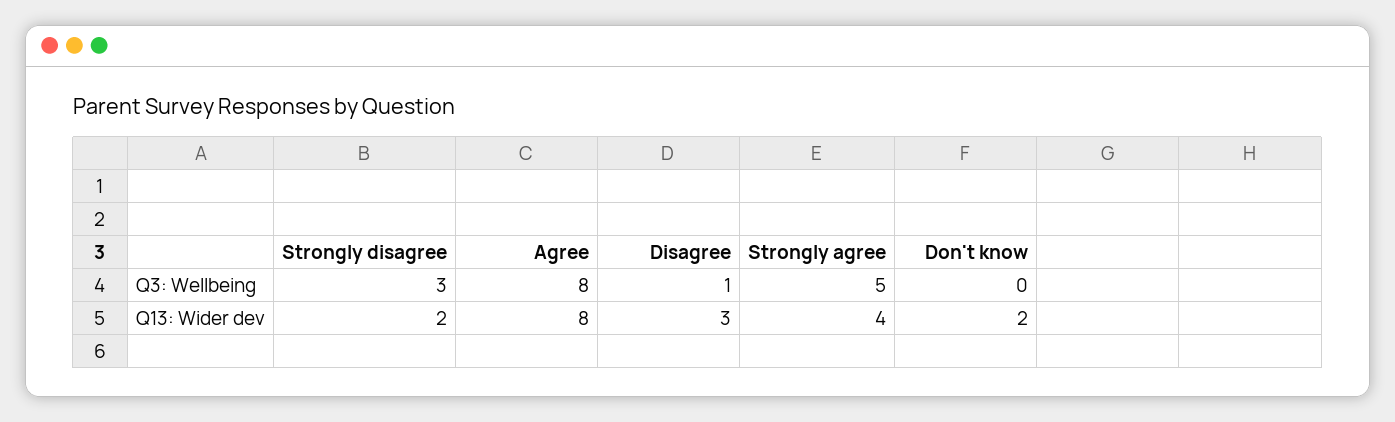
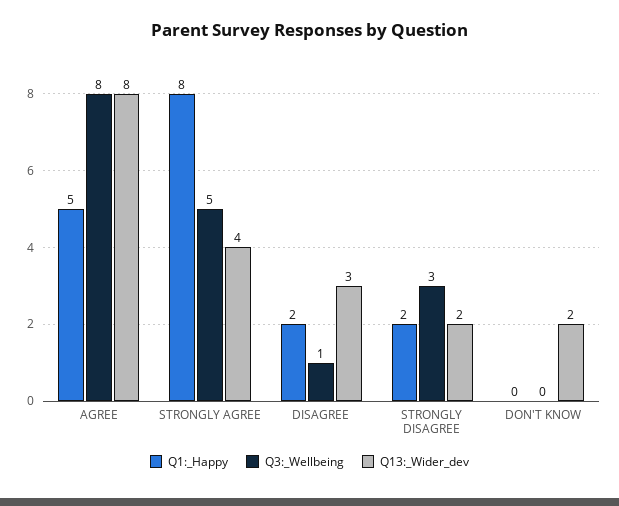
  {
    "Q3: Wellbeing": {
      "Strongly disagree": 3,
      "Agree": 8,
      "Disagree": 1,
      "Strongly agree": 5,
      "Don't know": 0
    },
    "Q13: Wider dev": {
      "Strongly disagree": 2,
      "Agree": 8,
      "Disagree": 3,
      "Strongly agree": 4,
      "Don't know": 2
-   }
+   },
+   "Q1:_Happy": {
+     "Agree": 5,
+     "Strongly agree": 8,
+     "Disagree": 2,
+     "Strongly disagree": 2,
+     "Don't know": 0
+   }
  }

